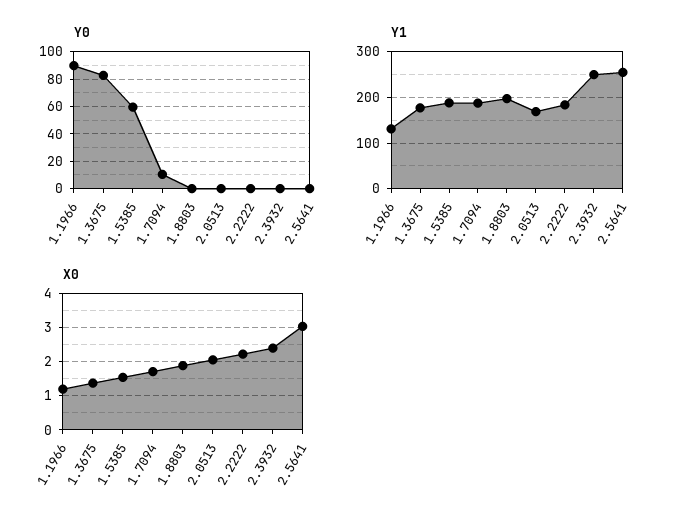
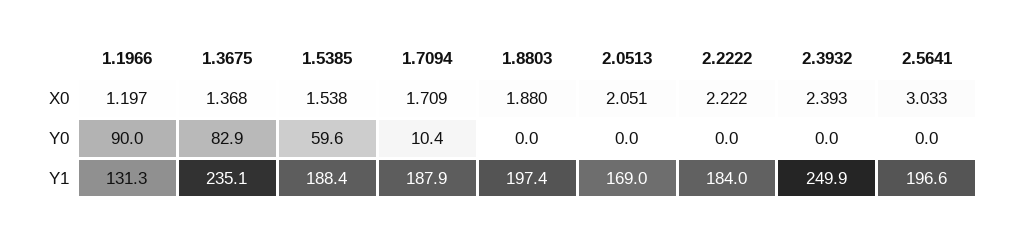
  {
    "Y0": {
      "1.1966": 90,
      "1.3675": 82.9,
      "1.5385": 59.6,
      "1.7094": 10.4,
      "1.8803": 0,
      "2.0513": 0,
      "2.2222": 0,
      "2.3932": 0,
      "2.5641": 0
    },
    "Y1": {
      "1.1966": 131.3,
-     "1.3675": 180,
+     "1.3675": 235.1,
      "1.5385": 188.4,
      "1.7094": 187.9,
      "1.8803": 197.4,
      "2.0513": 169,
      "2.2222": 184,
      "2.3932": 249.9,
-     "2.5641": 260
+     "2.5641": 196.6
    },
    "X0": {
      "1.1966": 1.197,
      "1.3675": 1.368,
      "1.5385": 1.538,
      "1.7094": 1.709,
      "1.8803": 1.88,
      "2.0513": 2.051,
      "2.2222": 2.222,
      "2.3932": 2.393,
      "2.5641": 3.033
    }
  }

